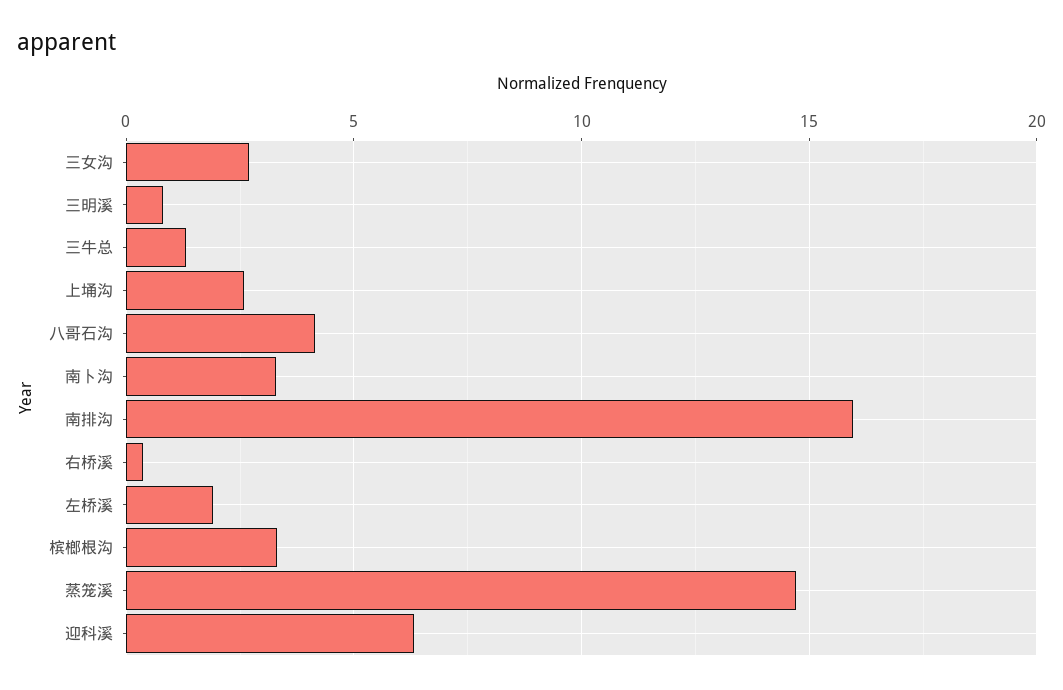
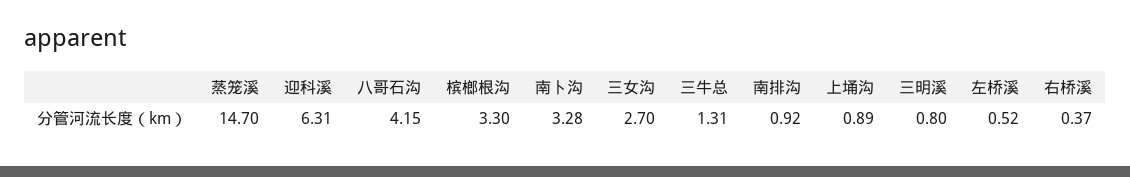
  {
    "三女沟": 2.7,
    "三明溪": 0.8,
    "三牛总": 1.31,
-   "上埇沟": 2.5,
+   "上埇沟": 0.89,
    "八哥石沟": 4.15,
    "南卜沟": 3.28,
-   "南排沟": 16,
+   "南排沟": 0.92,
    "右桥溪": 0.37,
-   "左桥溪": 2,
+   "左桥溪": 0.52,
    "槟榔根沟": 3.3,
    "蒸笼溪": 14.7,
    "迎科溪": 6.31
  }

